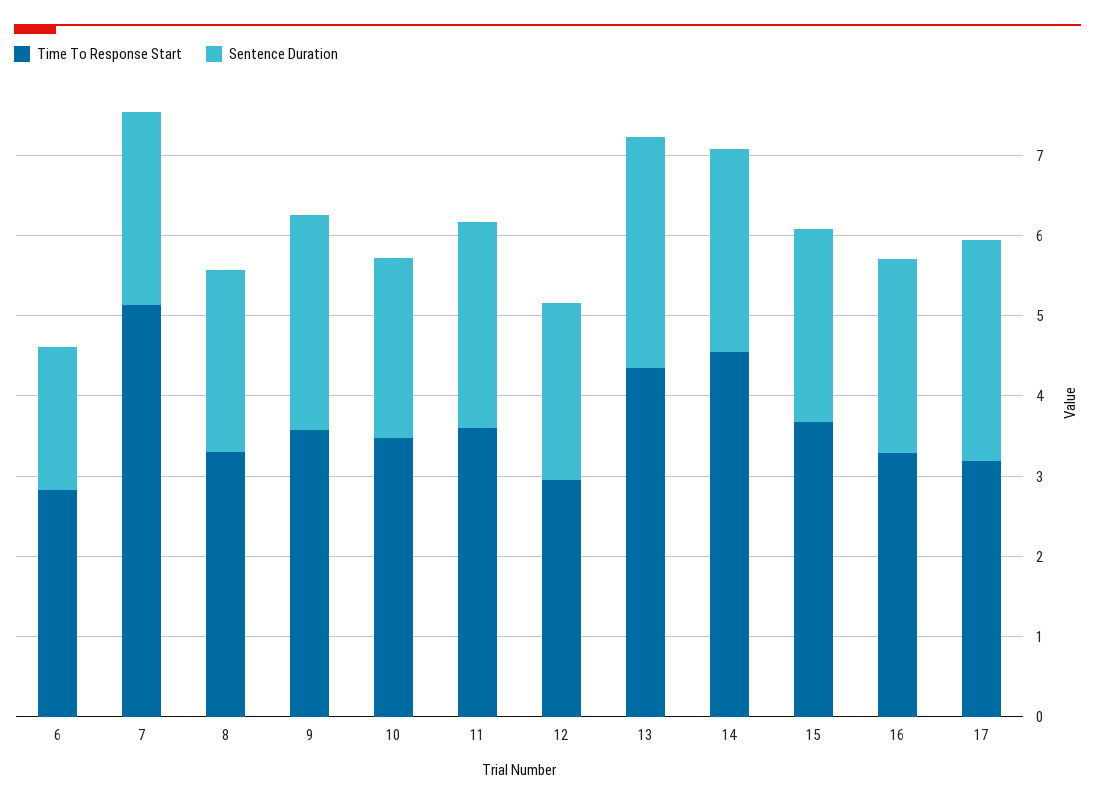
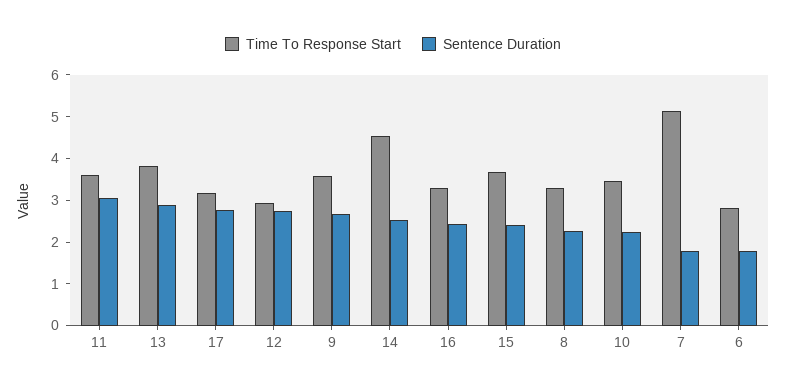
  {
    "Time To Response Start": {
      "6": 2.8,
      "7": 5.2,
      "8": 3.2,
      "9": 3.6,
      "10": 3.4,
      "11": 3.6,
      "12": 3,
-     "13": 4.4,
+     "13": 3.8,
      "14": 4.6,
      "15": 3.6,
      "16": 3.2,
      "17": 3.2
    },
    "Sentence Duration": {
      "6": 1.8,
-     "7": 2.4,
+     "7": 1.8,
      "8": 2.2,
      "9": 2.6,
      "10": 2.2,
-     "11": 2.6,
+     "11": 3,
-     "12": 2.2,
+     "12": 2.8,
      "13": 2.8,
      "14": 2.6,
      "15": 2.4,
      "16": 2.4,
      "17": 2.8
    }
  }

